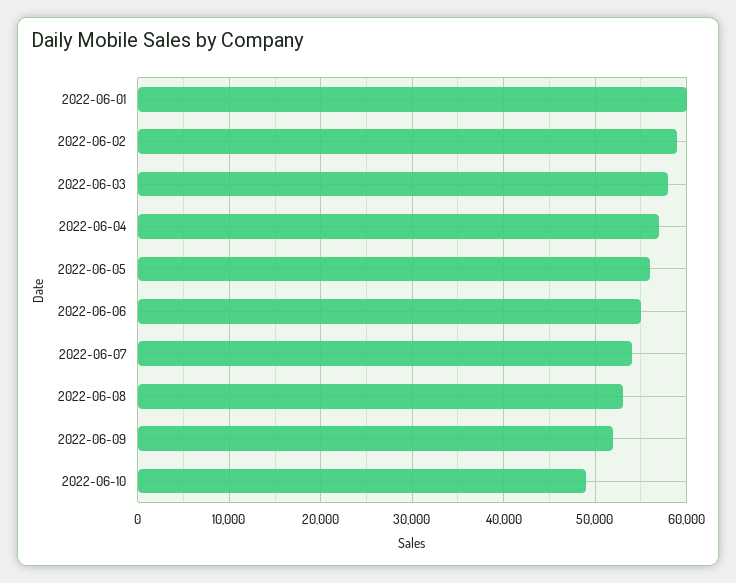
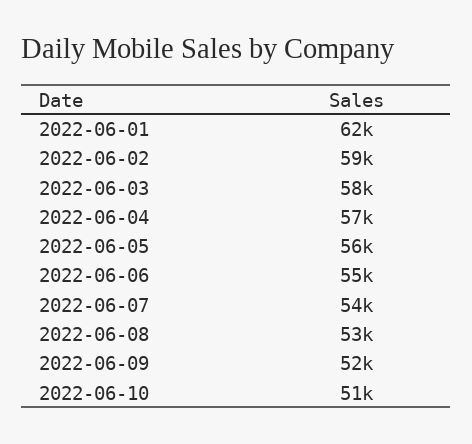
  {
-   "2022-06-01": 60000,
+   "2022-06-01": 62000,
    "2022-06-02": 59000,
    "2022-06-03": 58000,
    "2022-06-04": 57000,
    "2022-06-05": 56000,
    "2022-06-06": 55000,
    "2022-06-07": 54000,
    "2022-06-08": 53000,
    "2022-06-09": 52000,
-   "2022-06-10": 49000
+   "2022-06-10": 51000
  }

